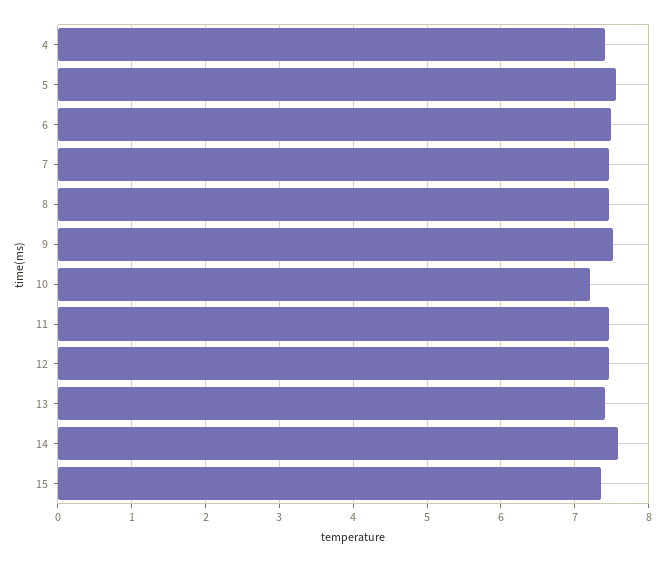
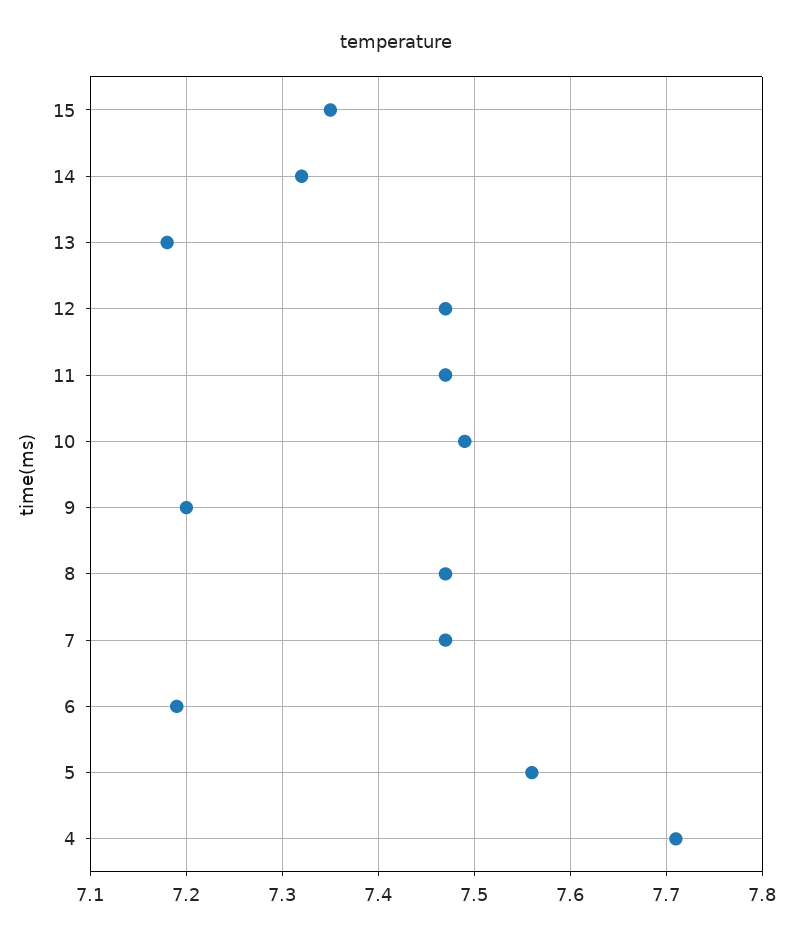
  {
-   "4": 7.4,
+   "4": 7.71,
    "5": 7.56,
-   "6": 7.5,
+   "6": 7.19,
    "7": 7.47,
    "8": 7.47,
-   "9": 7.5,
+   "9": 7.2,
-   "10": 7.2,
+   "10": 7.49,
    "11": 7.47,
    "12": 7.47,
-   "13": 7.4,
+   "13": 7.18,
-   "14": 7.6,
+   "14": 7.32,
    "15": 7.35
  }

